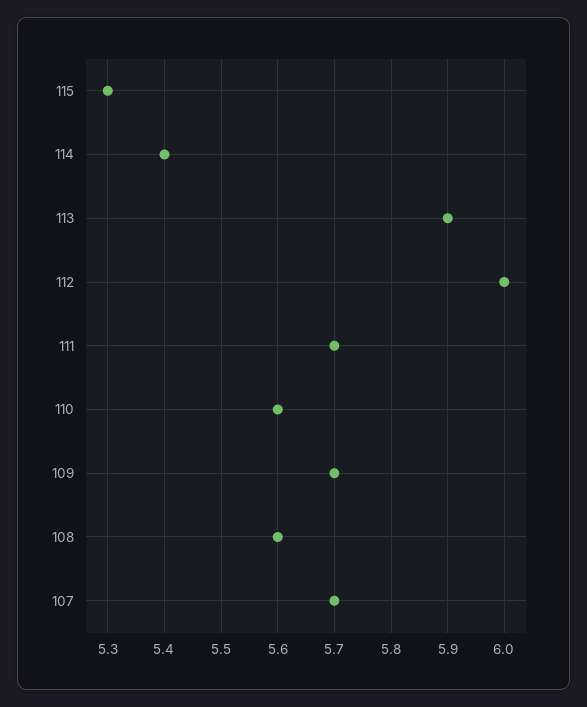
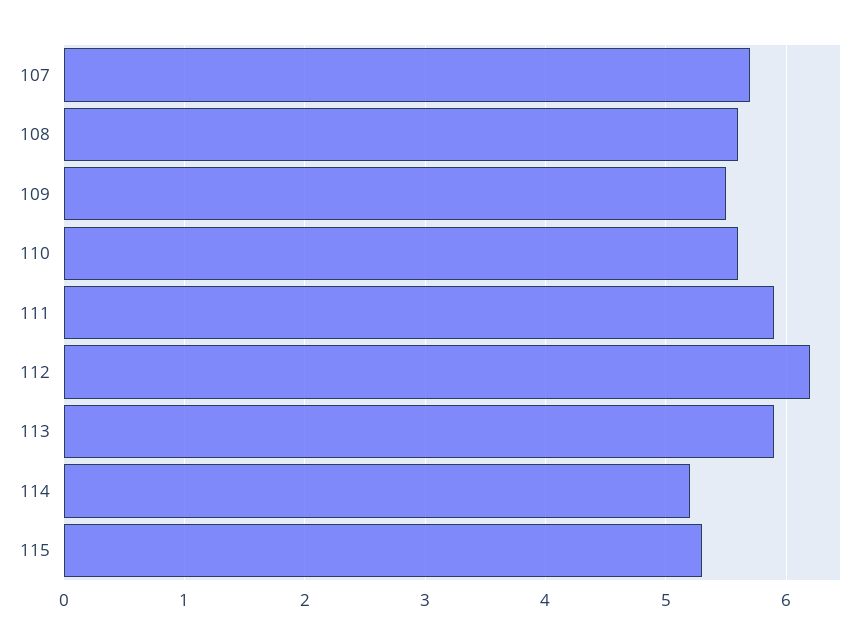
  {
    "115": 5.3,
-   "114": 5.4,
+   "114": 5.2,
    "113": 5.9,
-   "112": 6,
+   "112": 6.2,
-   "111": 5.7,
+   "111": 5.9,
    "110": 5.6,
-   "109": 5.7,
+   "109": 5.5,
    "108": 5.6,
    "107": 5.7
  }

